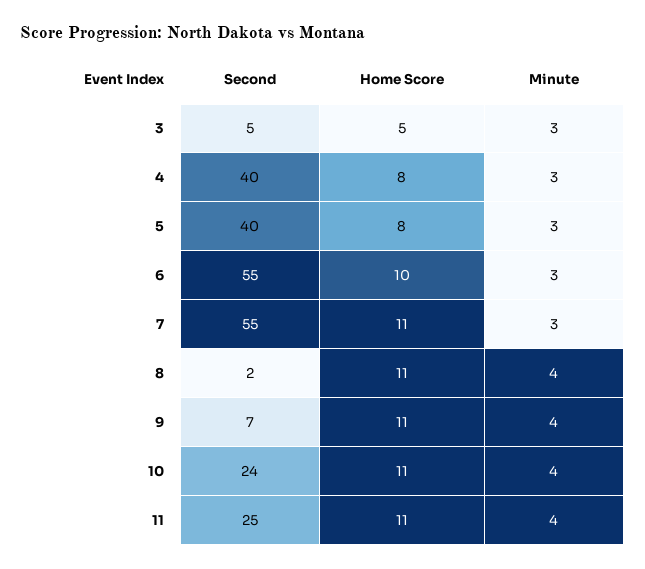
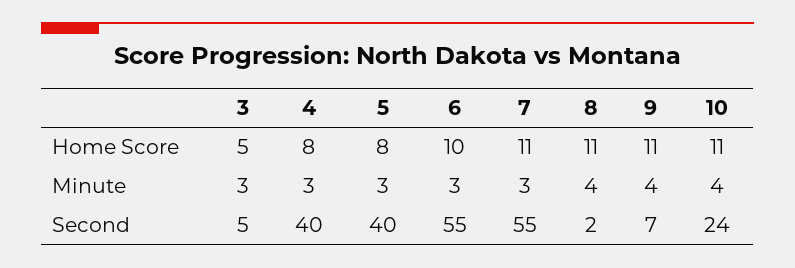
  {
    "Second": {
      "3": 5,
      "4": 40,
      "5": 40,
      "6": 55,
      "7": 55,
      "8": 2,
      "9": 7,
-     "10": 24,
+     "10": 24
-     "11": 25
    },
    "Home Score": {
      "3": 5,
      "4": 8,
      "5": 8,
      "6": 10,
      "7": 11,
      "8": 11,
      "9": 11,
-     "10": 11,
+     "10": 11
-     "11": 11
    },
    "Minute": {
      "3": 3,
      "4": 3,
      "5": 3,
      "6": 3,
      "7": 3,
      "8": 4,
      "9": 4,
-     "10": 4,
+     "10": 4
-     "11": 4
    }
  }

